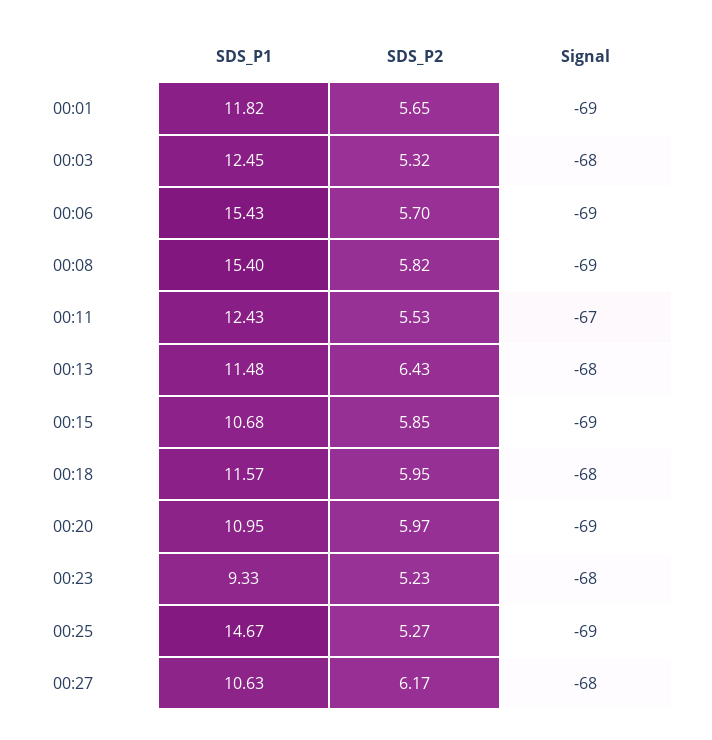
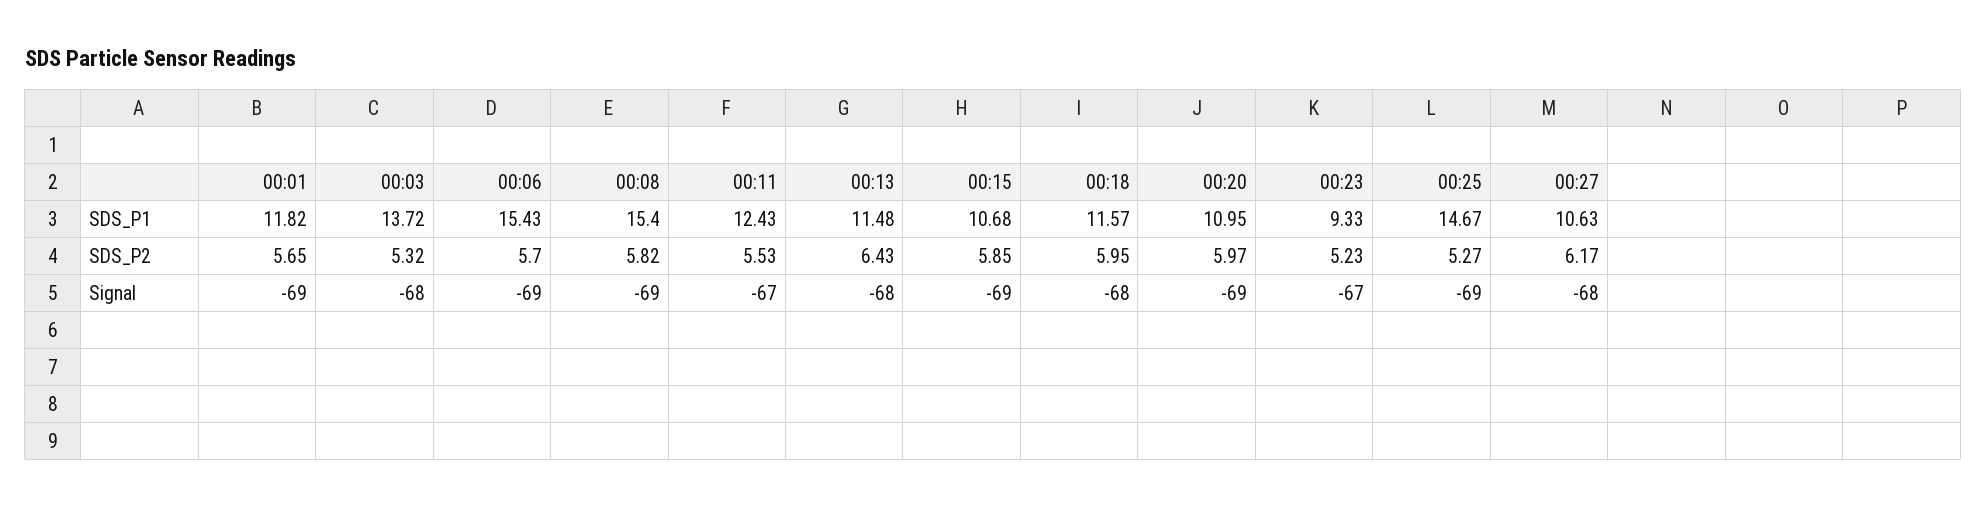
  {
    "SDS_P1": {
      "00:01": 11.82,
-     "00:03": 12.45,
+     "00:03": 13.72,
      "00:06": 15.43,
      "00:08": 15.4,
      "00:11": 12.43,
      "00:13": 11.48,
      "00:15": 10.68,
      "00:18": 11.57,
      "00:20": 10.95,
      "00:23": 9.33,
      "00:25": 14.67,
      "00:27": 10.63
    },
    "SDS_P2": {
      "00:01": 5.65,
      "00:03": 5.32,
      "00:06": 5.7,
      "00:08": 5.82,
      "00:11": 5.53,
      "00:13": 6.43,
      "00:15": 5.85,
      "00:18": 5.95,
      "00:20": 5.97,
      "00:23": 5.23,
      "00:25": 5.27,
      "00:27": 6.17
    },
    "Signal": {
      "00:01": -69,
      "00:03": -68,
      "00:06": -69,
      "00:08": -69,
      "00:11": -67,
      "00:13": -68,
      "00:15": -69,
      "00:18": -68,
      "00:20": -69,
-     "00:23": -68,
+     "00:23": -67,
      "00:25": -69,
      "00:27": -68
    }
  }

